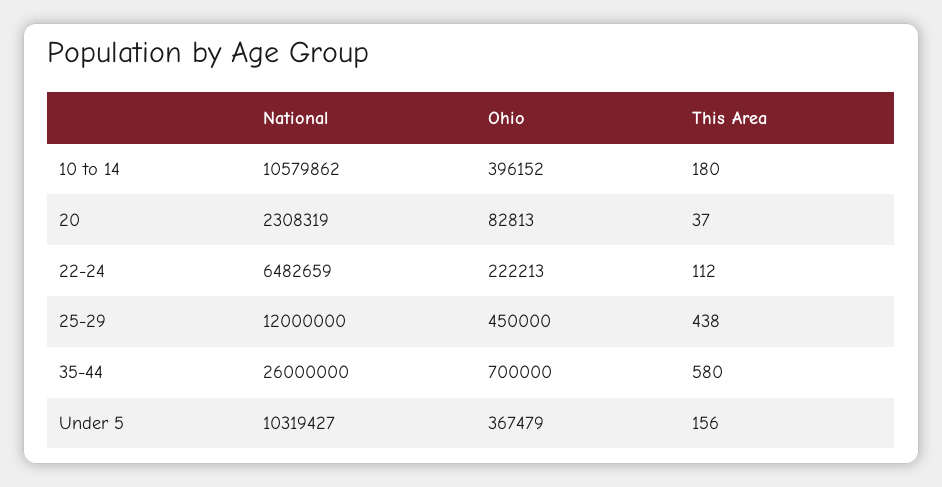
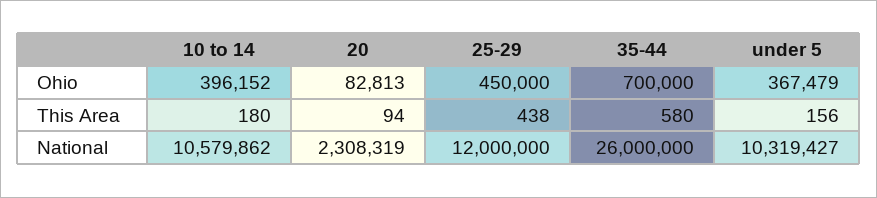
  {
    "National": {
      "10 to 14": 10579862,
      "20": 2308319,
-     "22-24": 6482659,
      "25-29": 12000000,
      "35-44": 26000000,
      "Under 5": 10319427
    },
    "Ohio": {
      "10 to 14": 396152,
      "20": 82813,
-     "22-24": 222213,
      "25-29": 450000,
      "35-44": 700000,
      "Under 5": 367479
    },
    "This Area": {
      "10 to 14": 180,
-     "20": 37,
+     "20": 94,
-     "22-24": 112,
      "25-29": 438,
      "35-44": 580,
      "Under 5": 156
    }
  }

